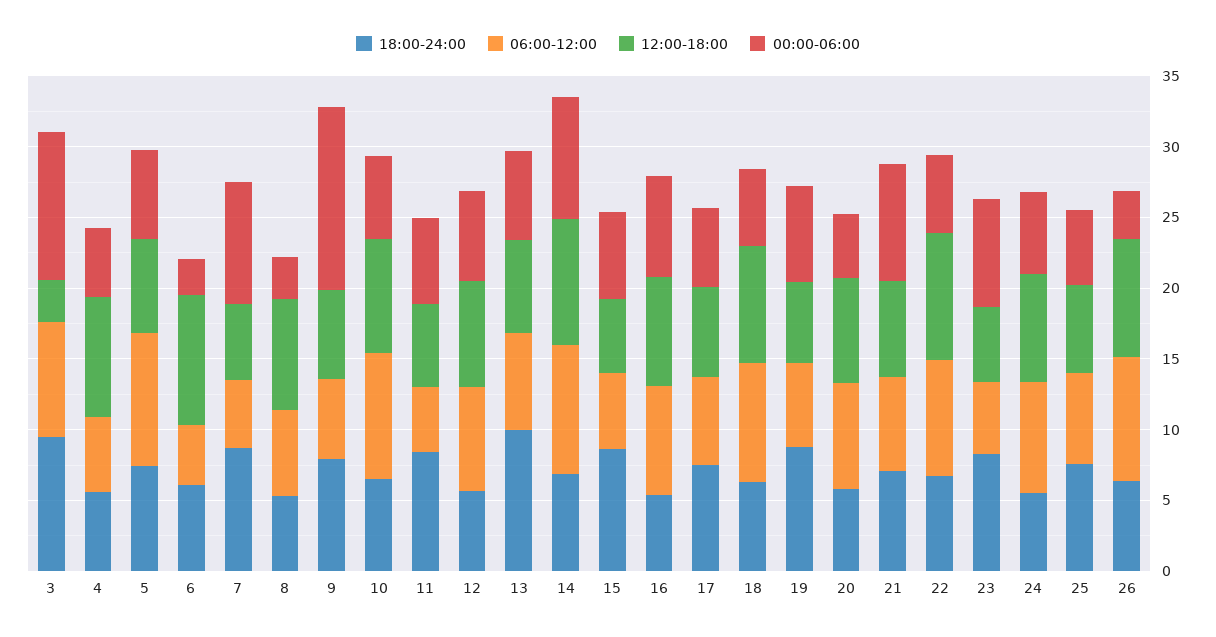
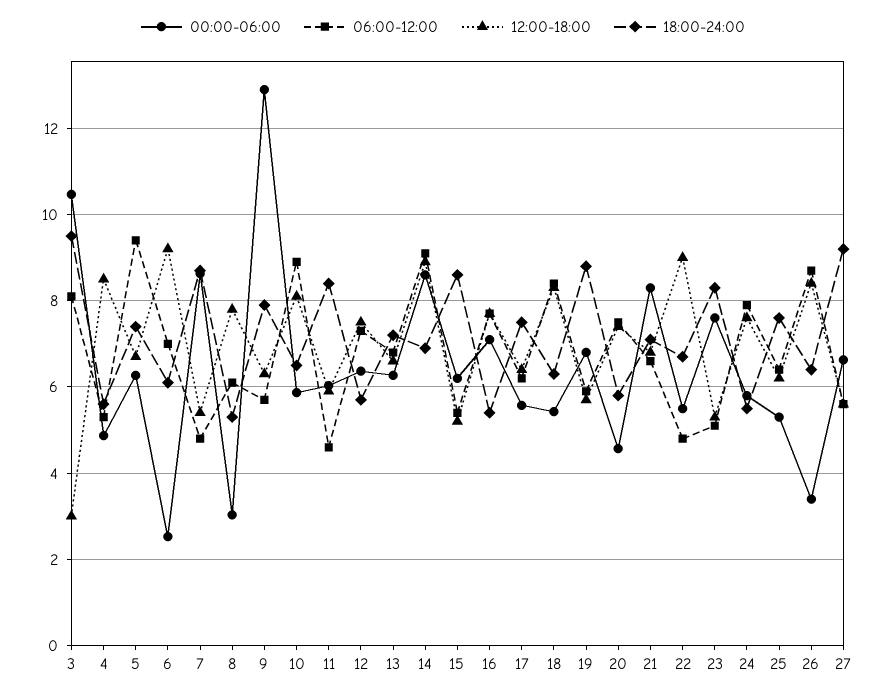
  {
    "18:00-24:00": {
      "3": 9.6,
      "4": 5.6,
      "5": 7.4,
      "6": 6.2,
      "7": 8.8,
      "8": 5.4,
      "9": 8,
      "10": 6.6,
      "11": 8.4,
      "12": 5.8,
-     "13": 10,
+     "13": 7.2,
      "14": 7,
      "15": 8.6,
      "16": 5.4,
      "17": 7.6,
      "18": 6.4,
      "19": 8.8,
      "20": 5.8,
      "21": 7.2,
      "22": 6.8,
      "23": 8.4,
      "24": 5.6,
      "25": 7.6,
-     "26": 6.4
+     "26": 6.4,
+     "27": 9.2
    },
    "06:00-12:00": {
      "3": 8.2,
      "4": 5.4,
      "5": 9.4,
-     "6": 4,
+     "6": 7,
      "7": 4.8,
      "8": 6.2,
      "9": 5.8,
      "10": 9,
      "11": 4.6,
      "12": 7.4,
      "13": 6.8,
      "14": 9.2,
      "15": 5.4,
      "16": 7.8,
      "17": 6.2,
      "18": 8.4,
      "19": 6,
      "20": 7.6,
      "21": 6.6,
-     "22": 8,
+     "22": 4.8,
      "23": 5.2,
      "24": 8,
      "25": 6.4,
-     "26": 8.8
+     "26": 8.8,
+     "27": 5.6
    },
    "12:00-18:00": {
      "3": 3,
      "4": 8.6,
      "5": 6.8,
      "6": 9.2,
      "7": 5.4,
      "8": 7.8,
      "9": 6.4,
      "10": 8.2,
      "11": 6,
      "12": 7.6,
      "13": 6.6,
      "14": 9,
      "15": 5.2,
      "16": 7.8,
      "17": 6.4,
      "18": 8.4,
      "19": 5.8,
      "20": 7.4,
      "21": 6.8,
      "22": 9,
      "23": 5.4,
      "24": 7.6,
      "25": 6.2,
-     "26": 8.4
+     "26": 8.4,
+     "27": 5.6
    },
    "00:00-06:00": {
      "3": 10.4,
      "4": 4.8,
      "5": 6.2,
      "6": 2.6,
      "7": 8.6,
      "8": 3,
      "9": 13,
      "10": 5.8,
      "11": 6,
      "12": 6.4,
      "13": 6.2,
      "14": 8.6,
      "15": 6.2,
      "16": 7.2,
      "17": 5.6,
      "18": 5.4,
      "19": 6.8,
      "20": 4.6,
      "21": 8.4,
      "22": 5.6,
      "23": 7.6,
      "24": 5.8,
      "25": 5.4,
-     "26": 3.4
+     "26": 3.4,
+     "27": 6.6
    }
  }

